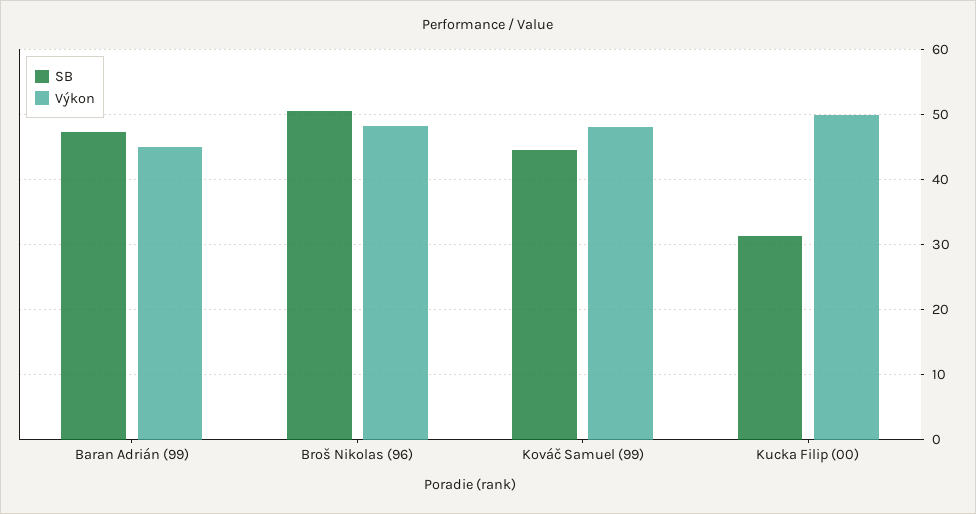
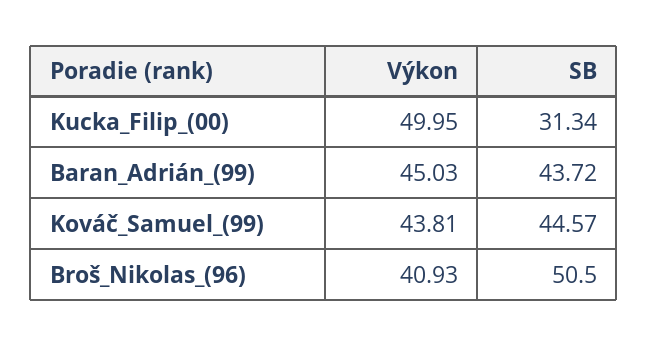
  {
    "SB": {
-     "Baran Adrián (99)": 47,
+     "Baran Adrián (99)": 43.72,
      "Broš Nikolas (96)": 50.5,
      "Kováč Samuel (99)": 44.57,
      "Kucka Filip (00)": 31.34
    },
    "Výkon": {
      "Baran Adrián (99)": 45.03,
-     "Broš Nikolas (96)": 48,
+     "Broš Nikolas (96)": 40.93,
-     "Kováč Samuel (99)": 48,
+     "Kováč Samuel (99)": 43.81,
      "Kucka Filip (00)": 49.95
    }
  }

